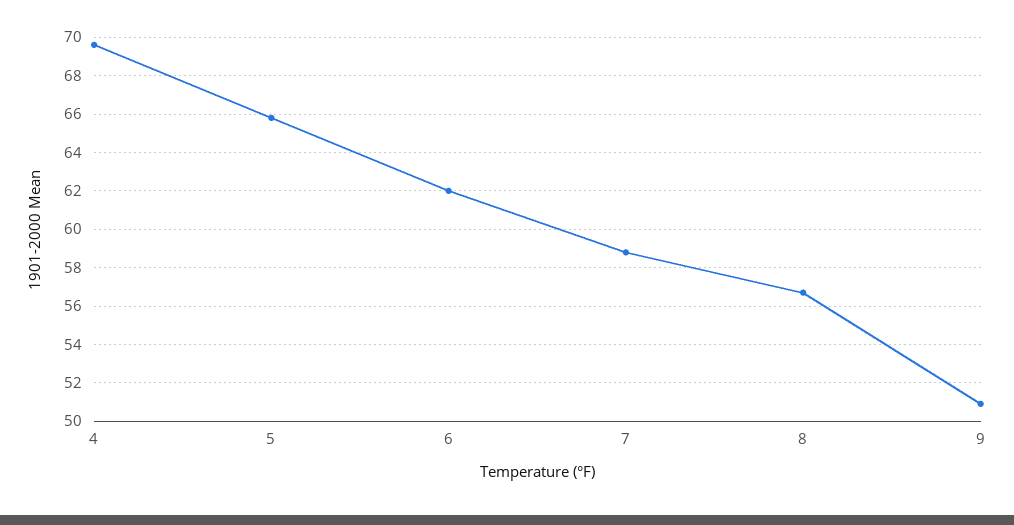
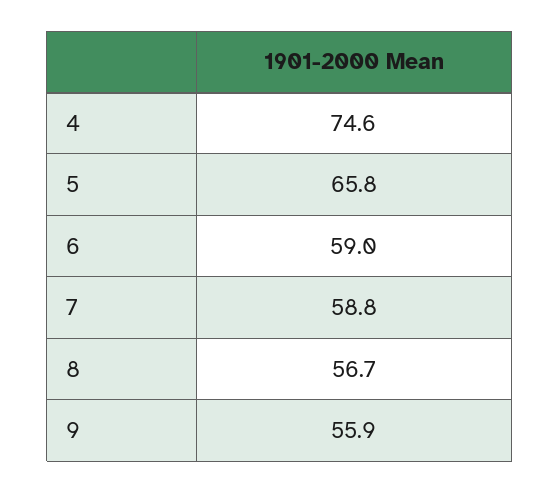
  {
-   "4": 69.5,
+   "4": 74.6,
    "5": 65.8,
-   "6": 62,
+   "6": 59,
    "7": 58.8,
    "8": 56.7,
-   "9": 51
+   "9": 55.9
  }

